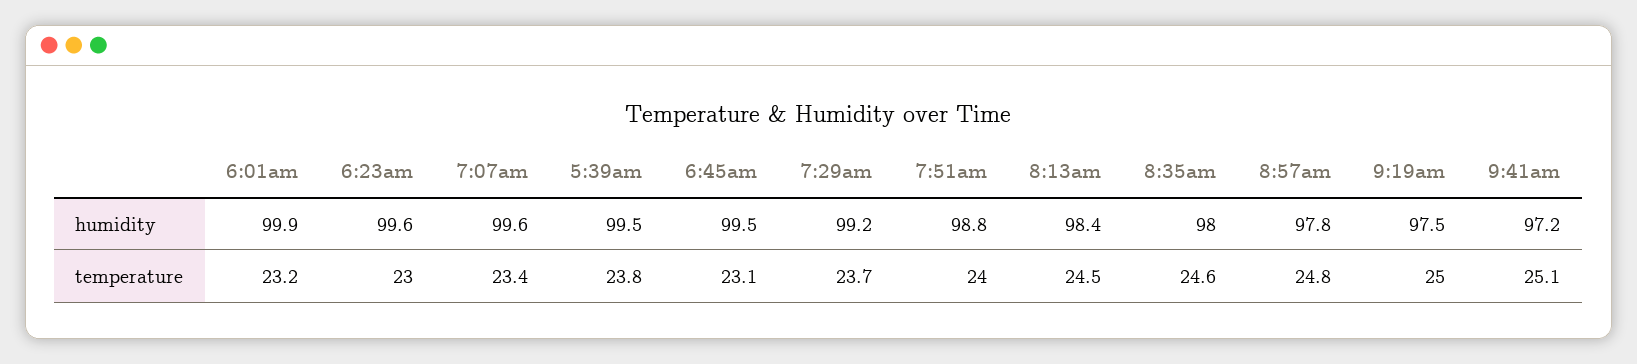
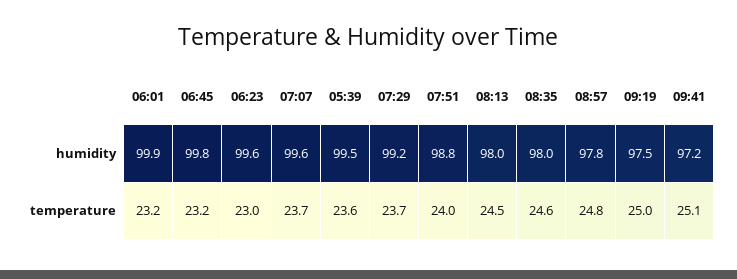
  {
    "6:01am": {
      "humidity": 99.9,
      "temperature": 23.2
    },
    "6:23am": {
      "humidity": 99.6,
      "temperature": 23
    },
    "7:07am": {
      "humidity": 99.6,
-     "temperature": 23.4
+     "temperature": 23.7
    },
    "5:39am": {
      "humidity": 99.5,
-     "temperature": 23.8
+     "temperature": 23.6
    },
    "6:45am": {
-     "humidity": 99.5,
+     "humidity": 99.8,
-     "temperature": 23.1
+     "temperature": 23.2
    },
    "7:29am": {
      "humidity": 99.2,
      "temperature": 23.7
    },
    "7:51am": {
      "humidity": 98.8,
      "temperature": 24
    },
    "8:13am": {
-     "humidity": 98.4,
+     "humidity": 98,
      "temperature": 24.5
    },
    "8:35am": {
      "humidity": 98,
      "temperature": 24.6
    },
    "8:57am": {
      "humidity": 97.8,
      "temperature": 24.8
    },
    "9:19am": {
      "humidity": 97.5,
      "temperature": 25
    },
    "9:41am": {
      "humidity": 97.2,
      "temperature": 25.1
    }
  }

